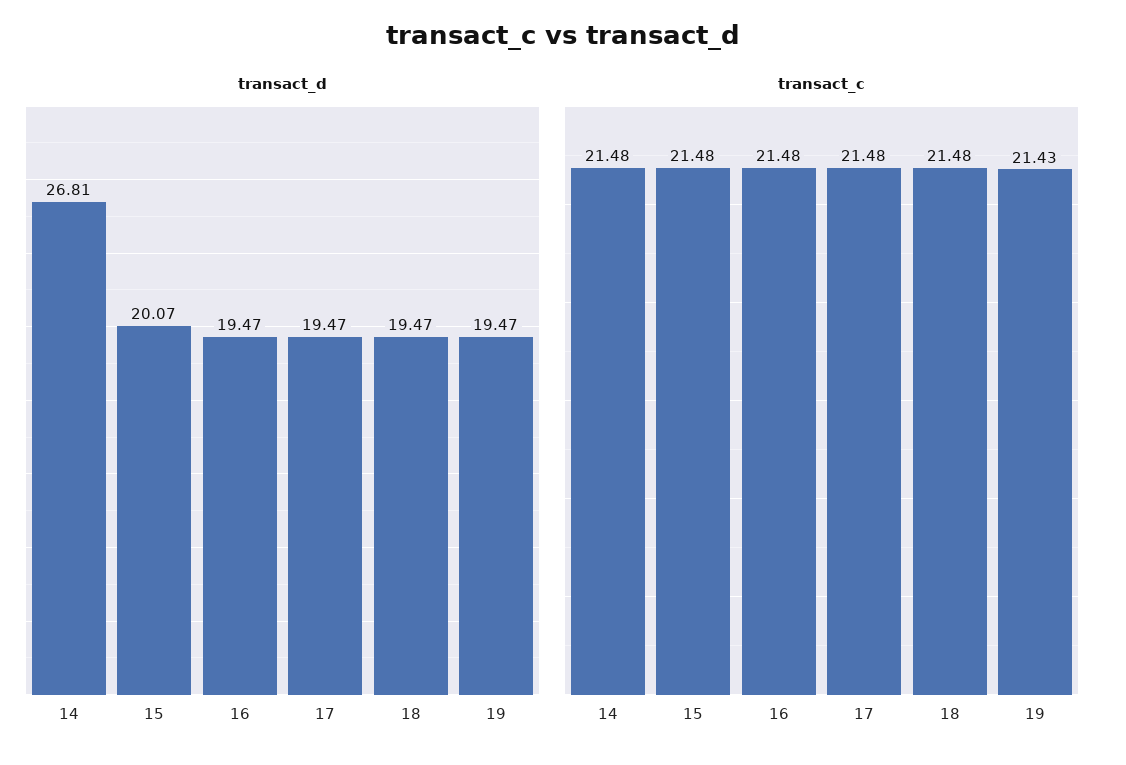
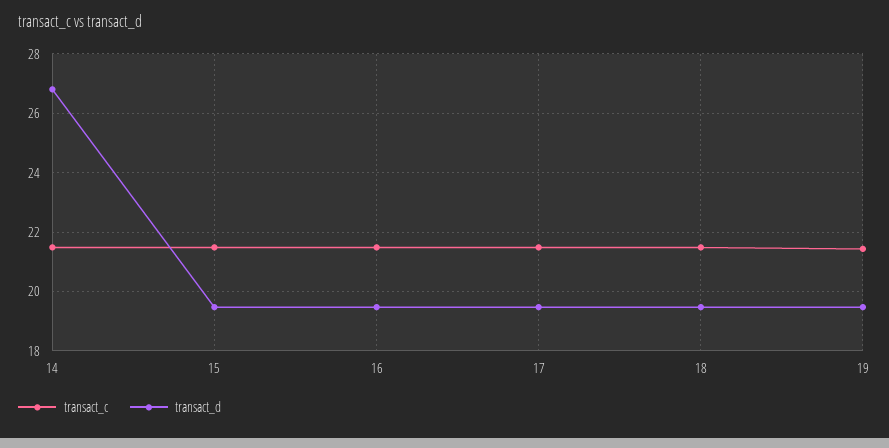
  {
    "transact_d": {
      "14": 26.81,
-     "15": 20.07,
+     "15": 19.5,
      "16": 19.47,
      "17": 19.47,
      "18": 19.47,
      "19": 19.47
    },
    "transact_c": {
      "14": 21.48,
      "15": 21.48,
      "16": 21.48,
      "17": 21.48,
      "18": 21.48,
      "19": 21.43
    }
  }

